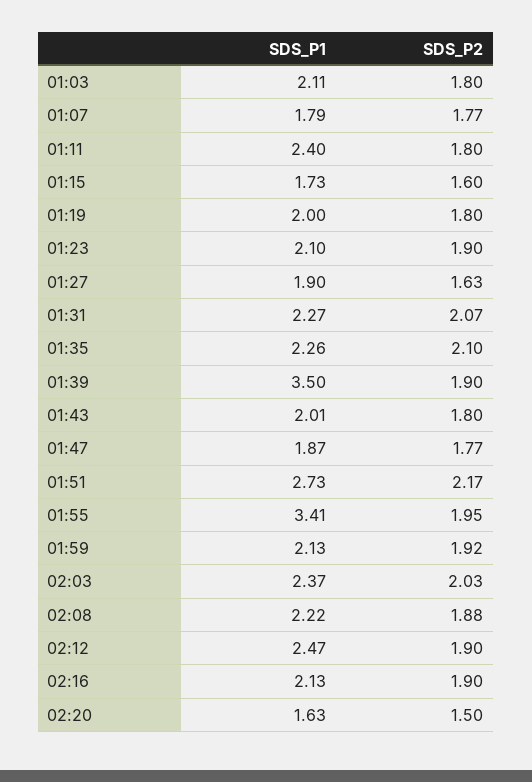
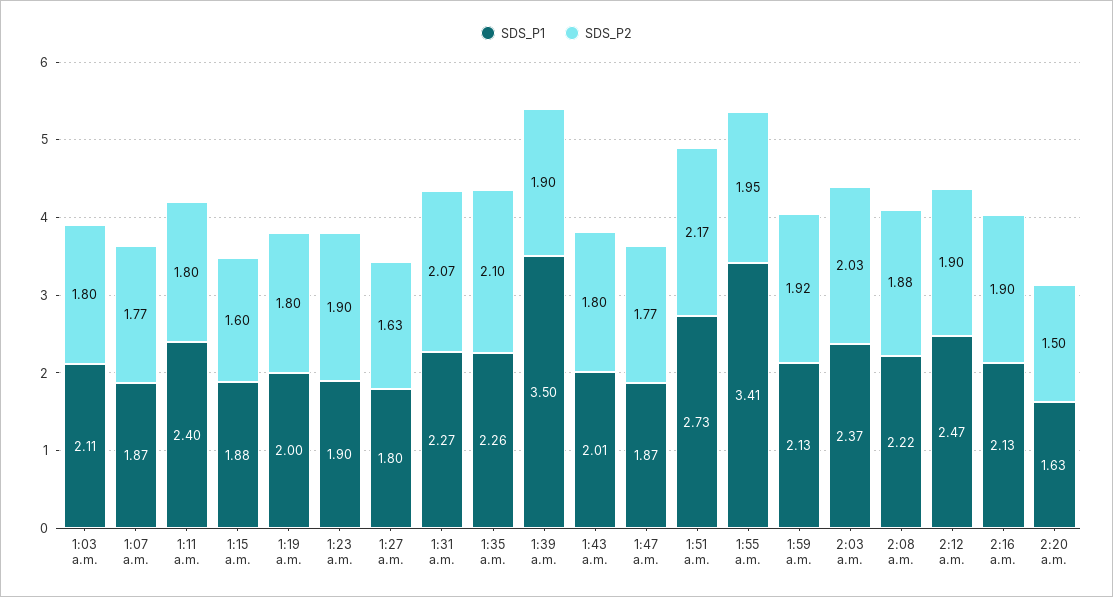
  {
    "SDS_P1": {
      "01:03": 2.11,
-     "01:07": 1.79,
+     "01:07": 1.87,
      "01:11": 2.4,
-     "01:15": 1.73,
+     "01:15": 1.88,
      "01:19": 2,
-     "01:23": 2.1,
+     "01:23": 1.9,
-     "01:27": 1.9,
+     "01:27": 1.8,
      "01:31": 2.27,
      "01:35": 2.26,
      "01:39": 3.5,
      "01:43": 2.01,
      "01:47": 1.87,
      "01:51": 2.73,
      "01:55": 3.41,
      "01:59": 2.13,
      "02:03": 2.37,
      "02:08": 2.22,
      "02:12": 2.47,
      "02:16": 2.13,
      "02:20": 1.63
    },
    "SDS_P2": {
      "01:03": 1.8,
      "01:07": 1.77,
      "01:11": 1.8,
      "01:15": 1.6,
      "01:19": 1.8,
      "01:23": 1.9,
      "01:27": 1.63,
      "01:31": 2.07,
      "01:35": 2.1,
      "01:39": 1.9,
      "01:43": 1.8,
      "01:47": 1.77,
      "01:51": 2.17,
      "01:55": 1.95,
      "01:59": 1.92,
      "02:03": 2.03,
      "02:08": 1.88,
      "02:12": 1.9,
      "02:16": 1.9,
      "02:20": 1.5
    }
  }

